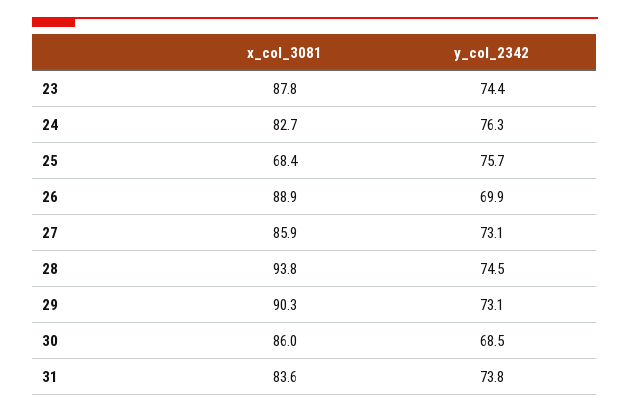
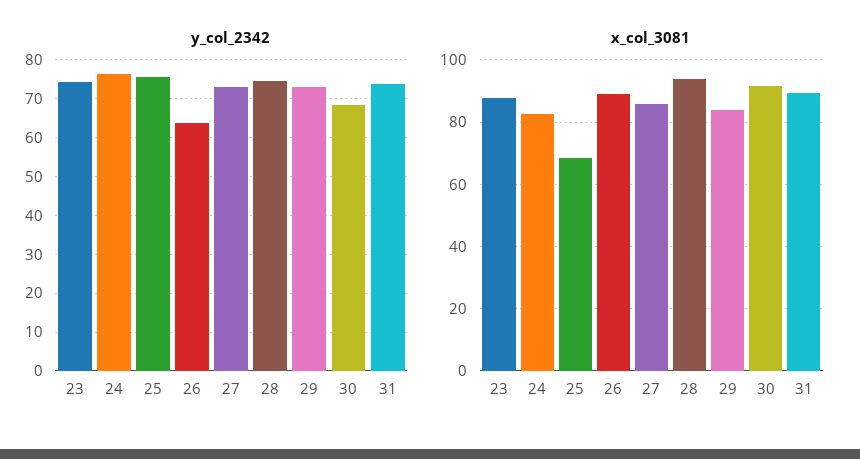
  {
    "x_col_3081": {
      "23": 87.8,
      "24": 82.7,
      "25": 68.4,
      "26": 88.9,
      "27": 85.9,
      "28": 93.8,
-     "29": 90.3,
+     "29": 84,
-     "30": 86,
+     "30": 92,
-     "31": 83.6
+     "31": 90
    },
    "y_col_2342": {
      "23": 74.4,
      "24": 76.3,
      "25": 75.7,
-     "26": 69.9,
+     "26": 64,
      "27": 73.1,
      "28": 74.5,
      "29": 73.1,
      "30": 68.5,
      "31": 73.8
    }
  }

